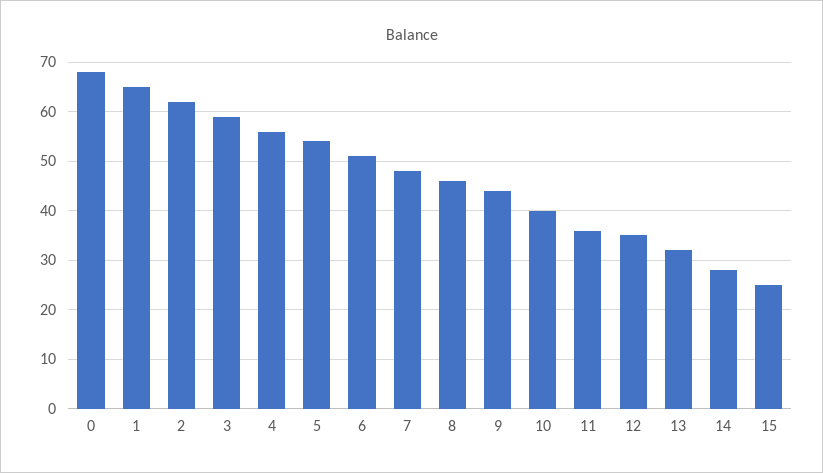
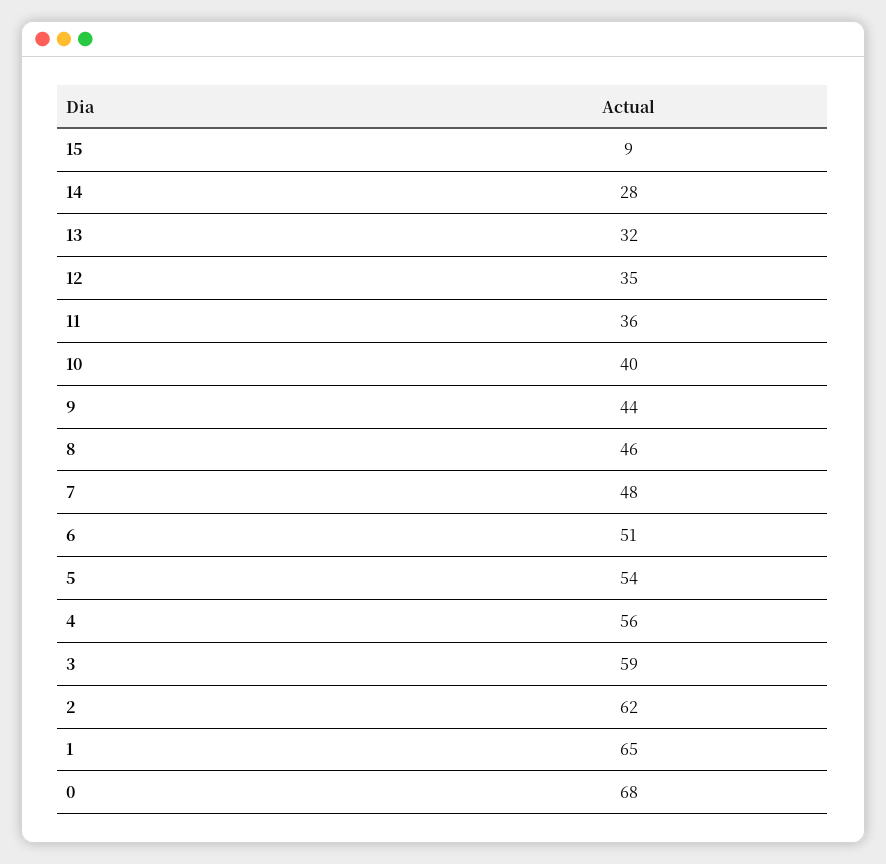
  {
    "0": 68,
    "1": 65,
    "2": 62,
    "3": 59,
    "4": 56,
    "5": 54,
    "6": 51,
    "7": 48,
    "8": 46,
    "9": 44,
    "10": 40,
    "11": 36,
    "12": 35,
    "13": 32,
    "14": 28,
-   "15": 25
+   "15": 9
  }

